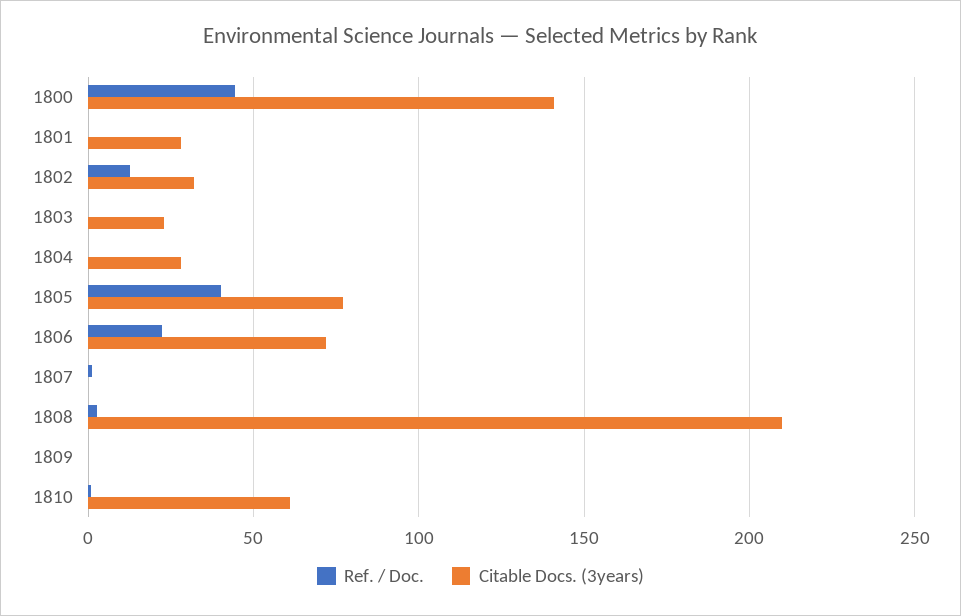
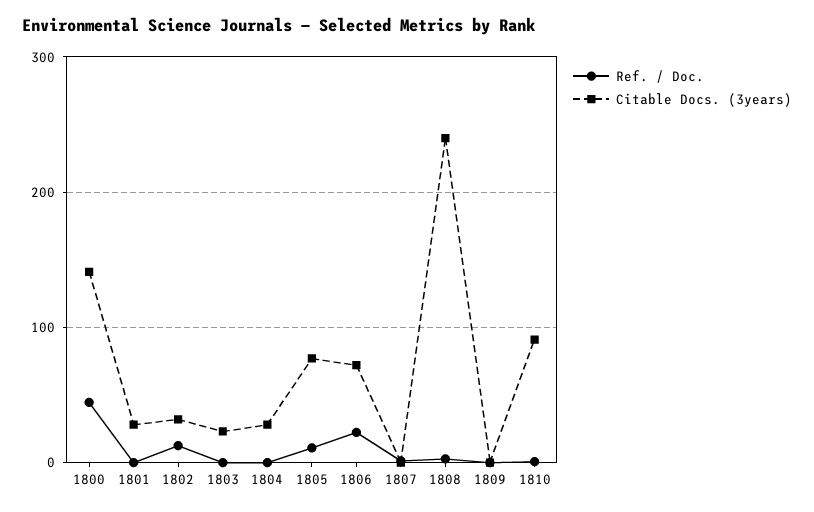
  {
    "Ref. / Doc.": {
      "1800": 45,
      "1801": 0,
      "1802": 15,
      "1803": 0,
      "1804": 0,
-     "1805": 40,
+     "1805": 10,
      "1806": 20,
      "1807": 0,
      "1808": 5,
      "1809": 0,
      "1810": 0
    },
    "Citable Docs. (3years)": {
      "1800": 140,
      "1801": 30,
      "1802": 30,
      "1803": 25,
      "1804": 30,
      "1805": 75,
      "1806": 70,
      "1807": 0,
-     "1808": 210,
+     "1808": 240,
      "1809": 0,
-     "1810": 60
+     "1810": 90
    }
  }

